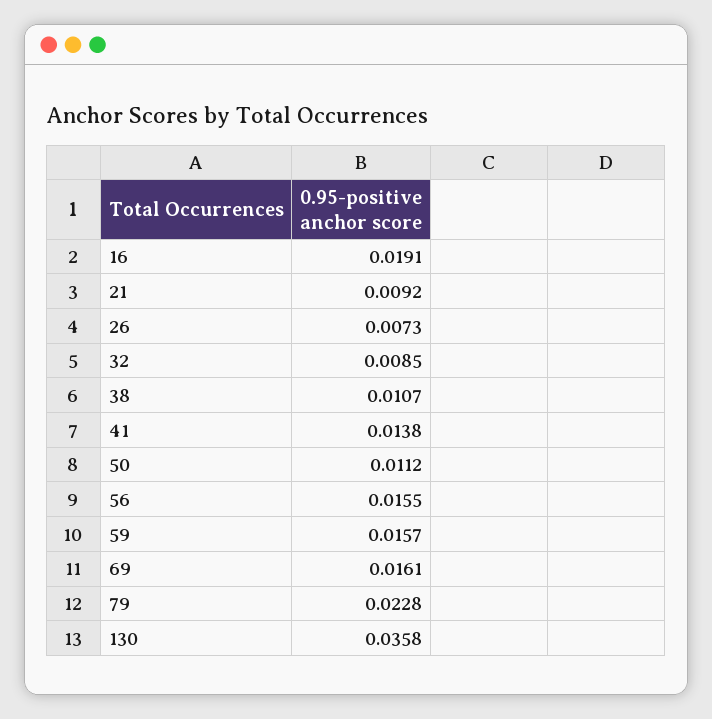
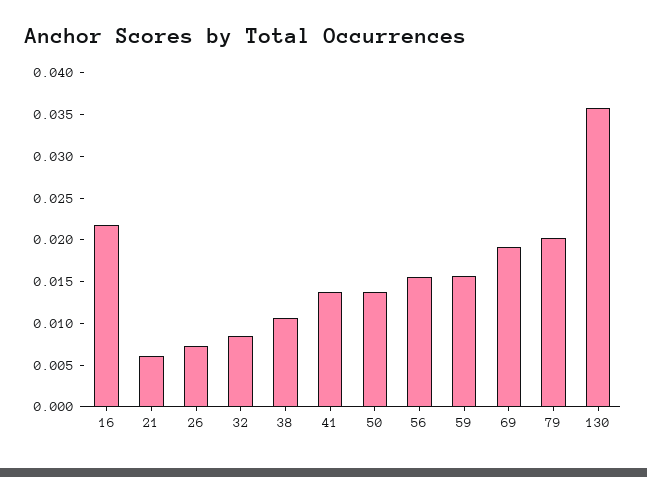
  {
-   "16": 0.0191,
+   "16": 0.022,
-   "21": 0.0092,
+   "21": 0.006,
    "26": 0.0073,
    "32": 0.0085,
    "38": 0.0107,
    "41": 0.0138,
-   "50": 0.0112,
+   "50": 0.014,
    "56": 0.0155,
    "59": 0.0157,
-   "69": 0.0161,
+   "69": 0.019,
-   "79": 0.0228,
+   "79": 0.02,
    "130": 0.0358
  }

